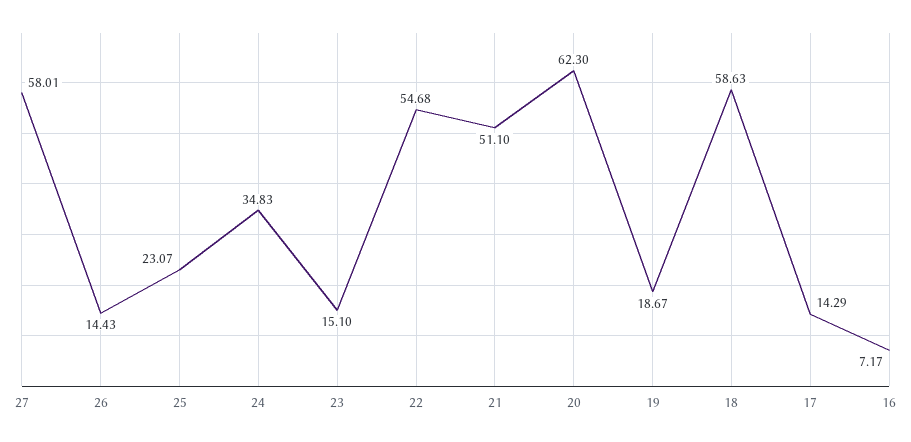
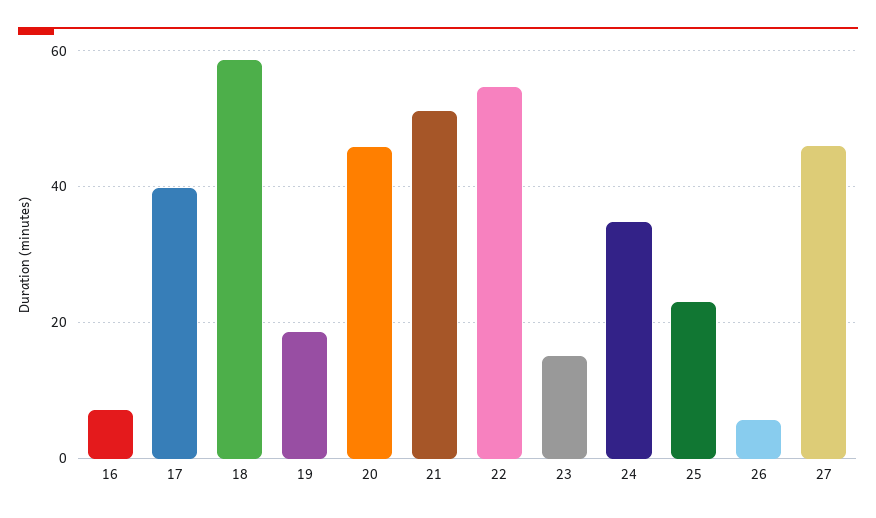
  {
-   "27": 58.01,
+   "27": 46,
-   "26": 14.43,
+   "26": 6,
    "25": 23.07,
    "24": 34.83,
    "23": 15.1,
    "22": 54.68,
    "21": 51.1,
-   "20": 62.3,
+   "20": 46,
    "19": 18.67,
    "18": 58.63,
-   "17": 14.29,
+   "17": 40,
    "16": 7.17
  }

